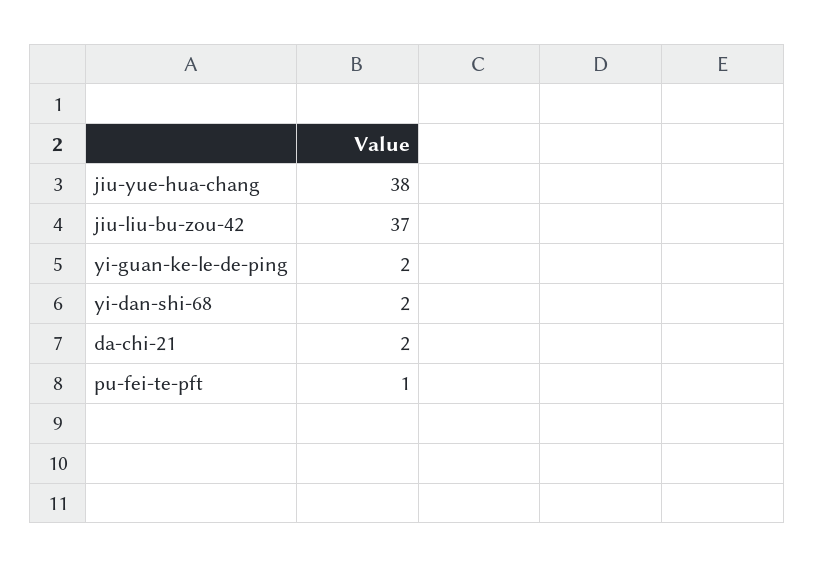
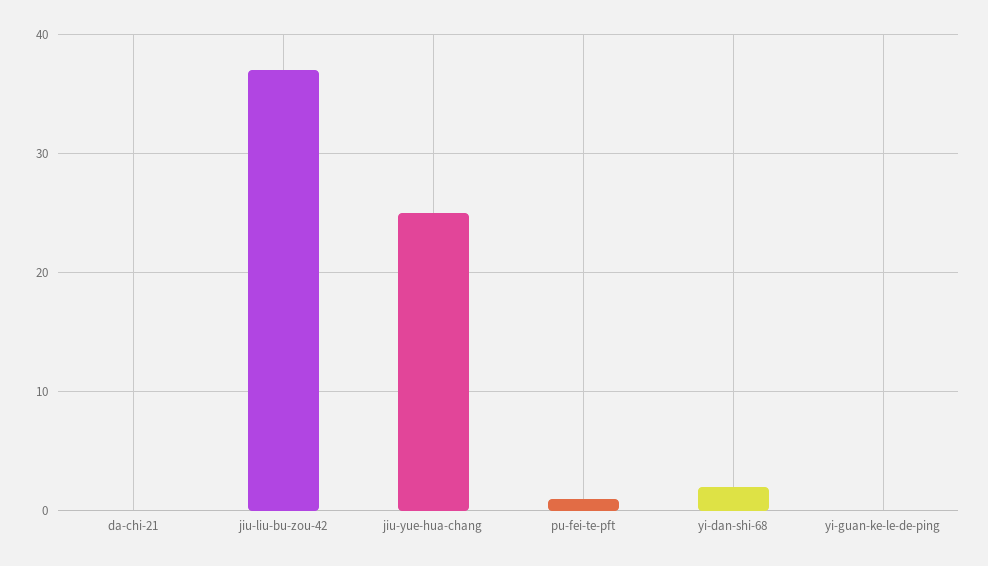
  {
-   "jiu-yue-hua-chang": 38,
+   "jiu-yue-hua-chang": 25,
    "jiu-liu-bu-zou-42": 37,
-   "yi-guan-ke-le-de-ping": 2,
+   "yi-guan-ke-le-de-ping": 0,
    "yi-dan-shi-68": 2,
-   "da-chi-21": 2,
+   "da-chi-21": 0,
    "pu-fei-te-pft": 1
  }

